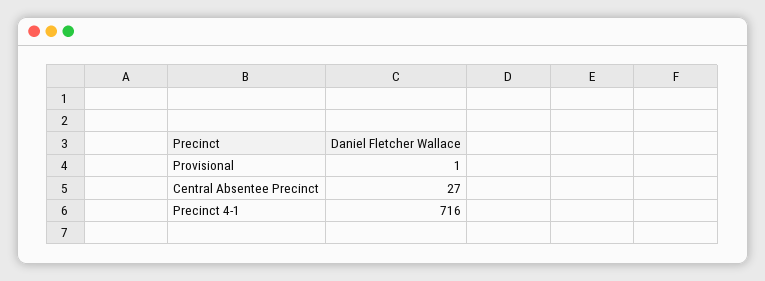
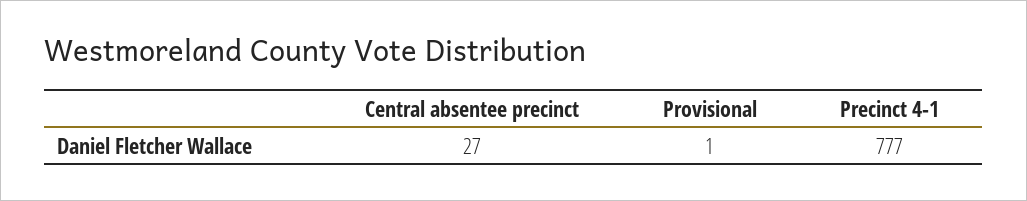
  {
    "Provisional": 1,
    "Central Absentee Precinct": 27,
-   "Precinct 4-1": 716
+   "Precinct 4-1": 777
  }

